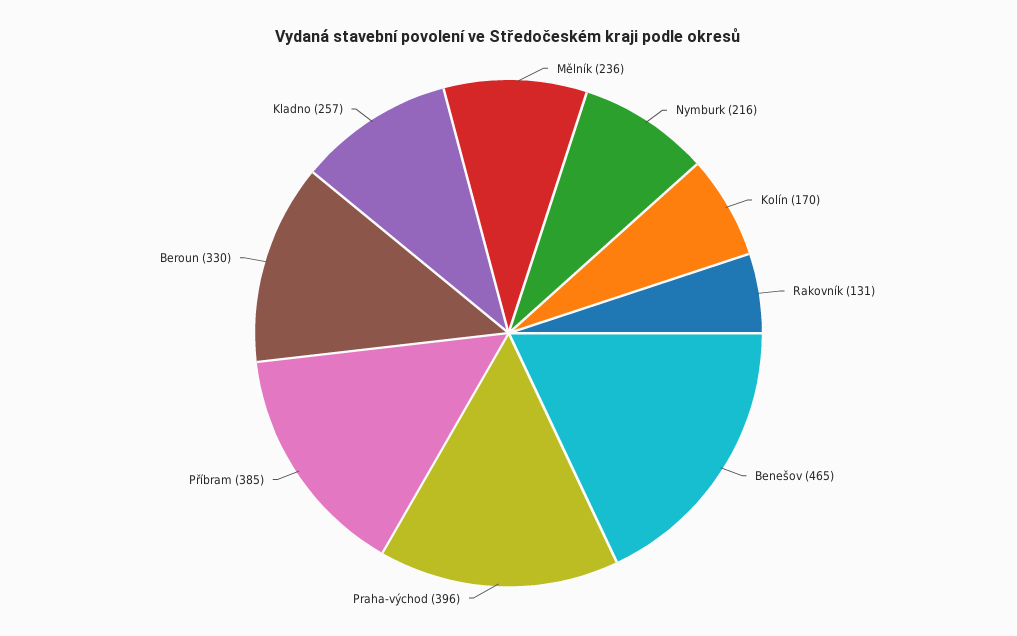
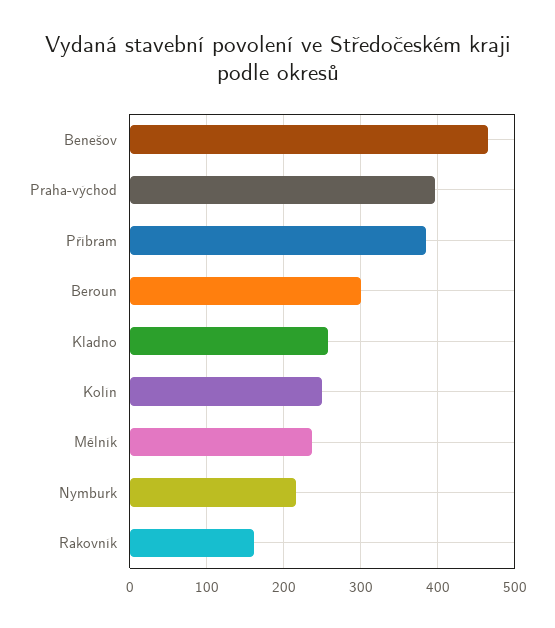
  {
    "Mělník": 236,
    "Nymburk": 216,
-   "Kolín": 170,
+   "Kolín": 250,
-   "Rakovník": 131,
+   "Rakovník": 160,
    "Benešov": 465,
    "Praha-východ": 396,
    "Příbram": 385,
-   "Beroun": 330,
+   "Beroun": 300,
    "Kladno": 257
  }

